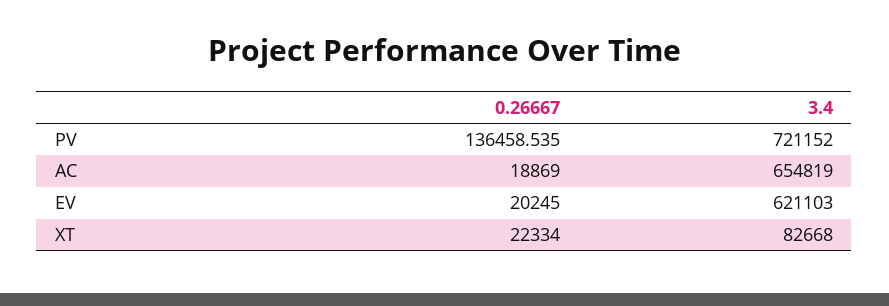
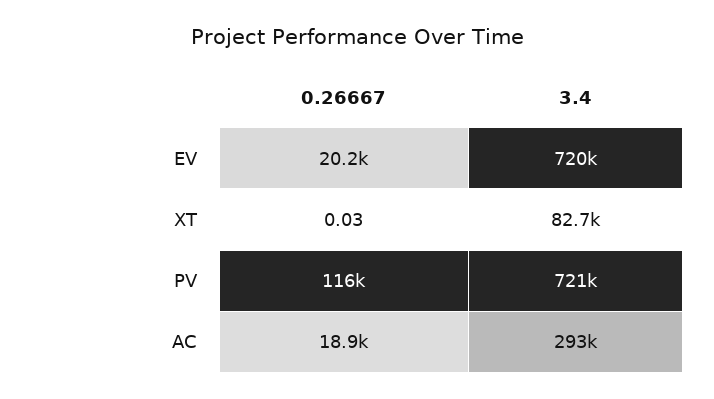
  {
    "0.26667": {
-     "PV": 136458.535,
+     "PV": 116000,
      "AC": 18869,
      "EV": 20245,
-     "XT": 22334
+     "XT": 0.03
    },
    "3.4": {
      "PV": 721152,
-     "AC": 654819,
+     "AC": 293000,
-     "EV": 621103,
+     "EV": 720000,
      "XT": 82668
    }
  }

